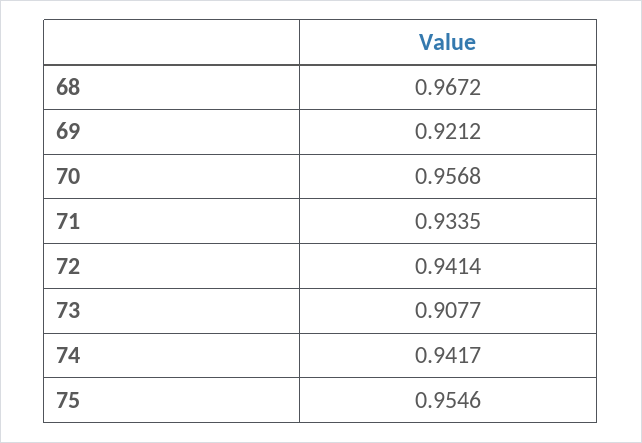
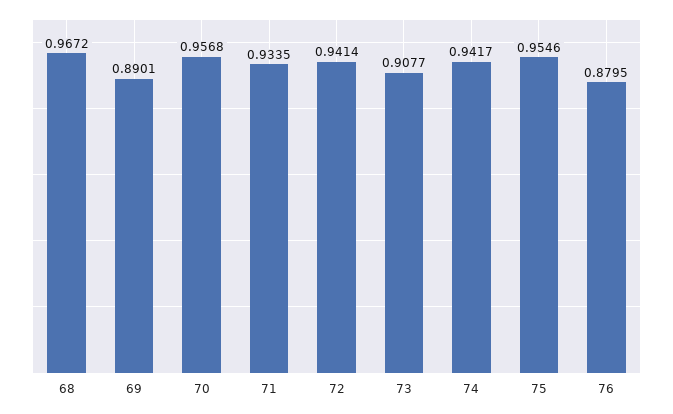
  {
    "68": 0.9672,
-   "69": 0.9212,
+   "69": 0.8901,
    "70": 0.9568,
    "71": 0.9335,
    "72": 0.9414,
    "73": 0.9077,
    "74": 0.9417,
-   "75": 0.9546
+   "75": 0.9546,
+   "76": 0.8795
  }

